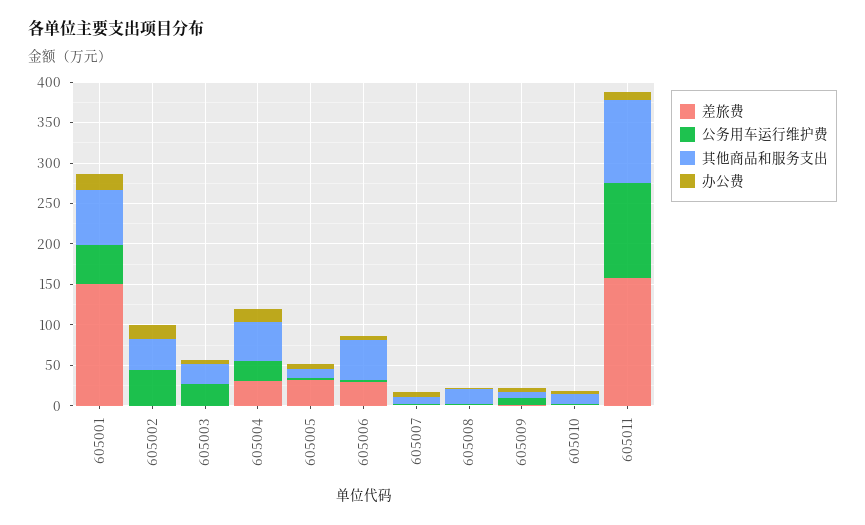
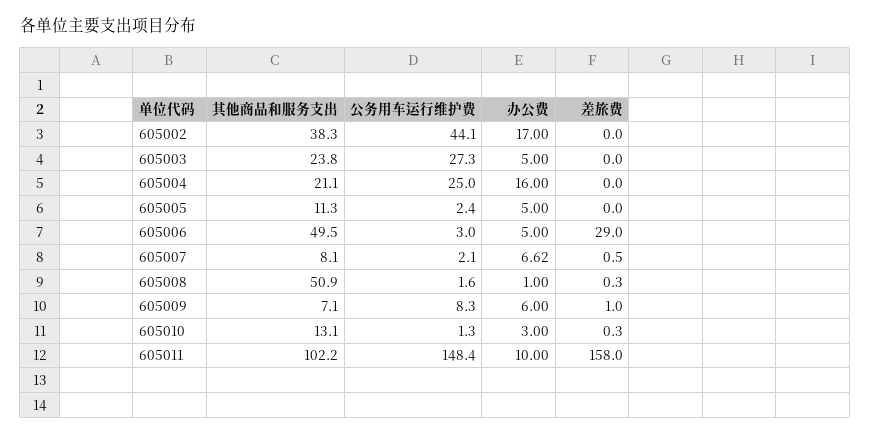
  {
    "差旅费": {
-     "605001": 150,
      "605002": 0,
      "605003": 0,
-     "605004": 30,
+     "605004": 0,
-     "605005": 30,
+     "605005": 0,
      "605006": 29,
      "605007": 0.5,
      "605008": 0.3,
      "605009": 1,
      "605010": 0.3,
      "605011": 158
    },
    "公务用车运行维护费": {
-     "605001": 50,
      "605002": 44.1,
      "605003": 27.3,
      "605004": 25,
      "605005": 2.4,
      "605006": 3,
      "605007": 2.1,
      "605008": 1.6,
      "605009": 8.3,
      "605010": 1.3,
-     "605011": 120
+     "605011": 148.4
    },
    "其他商品和服务支出": {
-     "605001": 70,
      "605002": 38.3,
      "605003": 23.8,
-     "605004": 50,
+     "605004": 21.1,
      "605005": 11.3,
      "605006": 49.5,
      "605007": 8.1,
-     "605008": 20,
+     "605008": 50.9,
      "605009": 7.1,
      "605010": 13.1,
      "605011": 102.2
    },
    "办公费": {
-     "605001": 20,
      "605002": 17,
      "605003": 5,
      "605004": 16,
      "605005": 5,
      "605006": 5,
      "605007": 6.62,
      "605008": 1,
      "605009": 6,
      "605010": 3,
      "605011": 10
    }
  }

